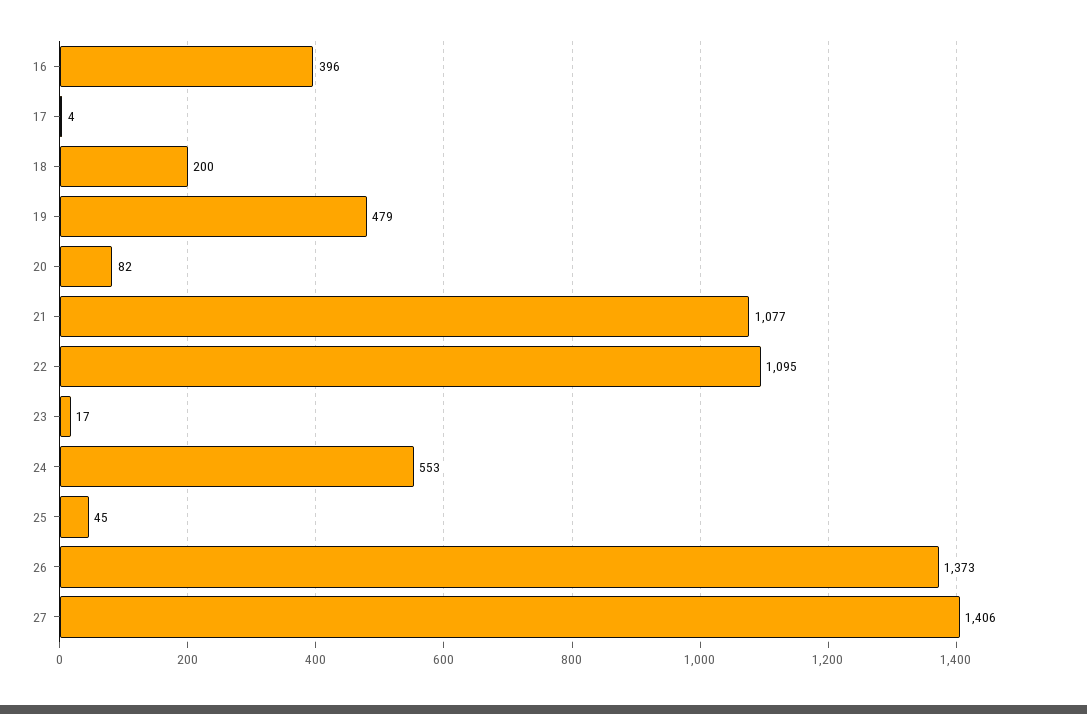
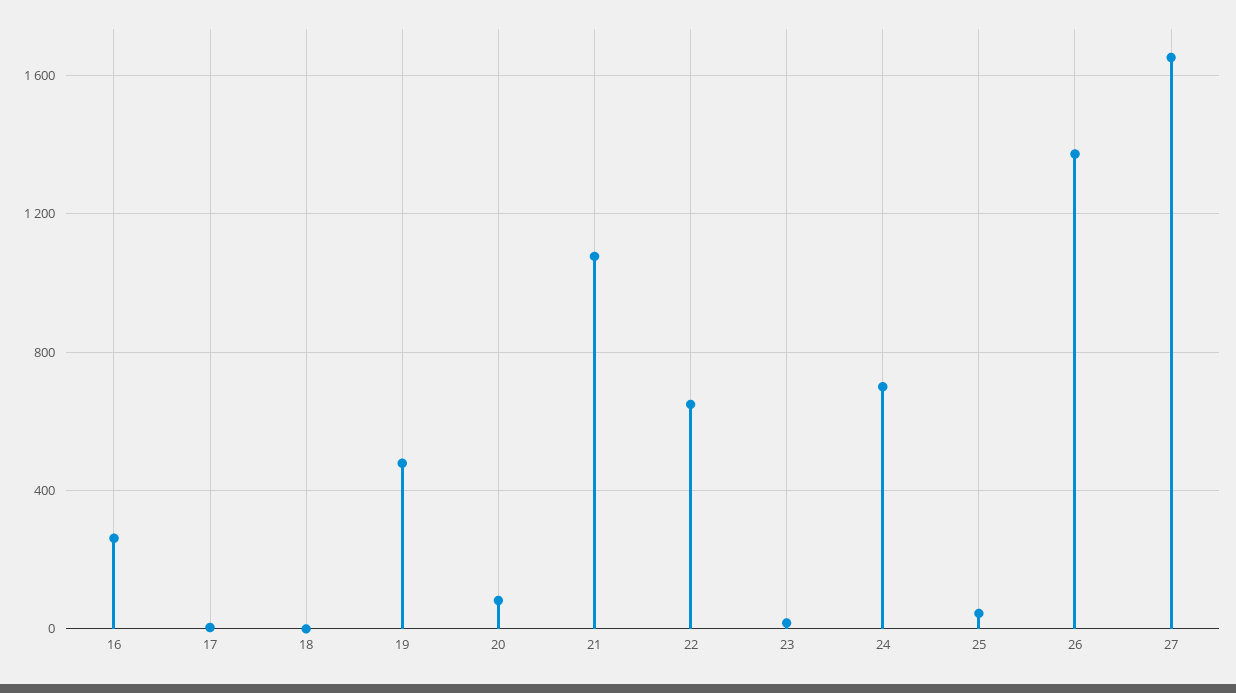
  {
-   "16": 396,
+   "16": 250,
    "17": 4,
-   "18": 200,
+   "18": 0,
    "19": 479,
    "20": 82,
    "21": 1077,
-   "22": 1095,
+   "22": 650,
    "23": 17,
-   "24": 553,
+   "24": 700,
    "25": 45,
    "26": 1373,
-   "27": 1406
+   "27": 1650
  }

